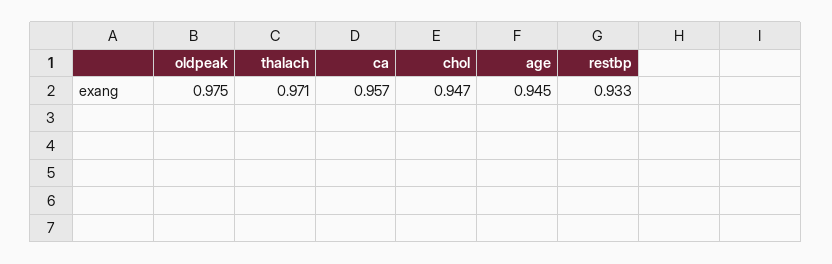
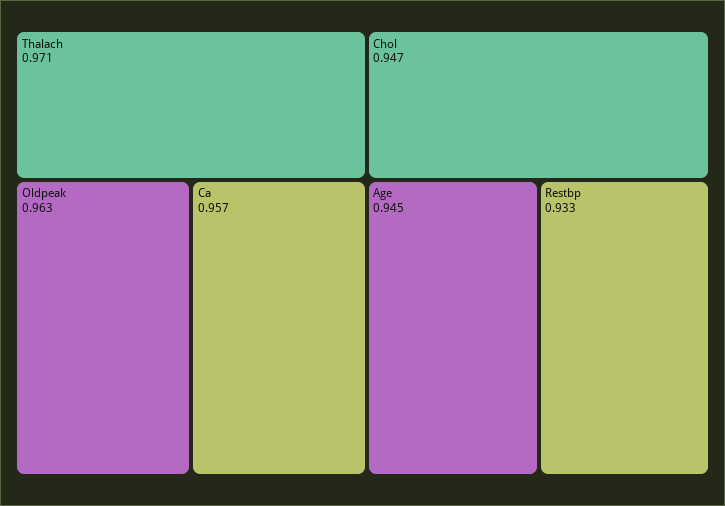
  {
-   "oldpeak": 0.975,
+   "oldpeak": 0.963,
    "thalach": 0.971,
    "ca": 0.957,
    "chol": 0.947,
    "age": 0.945,
    "restbp": 0.933
  }

